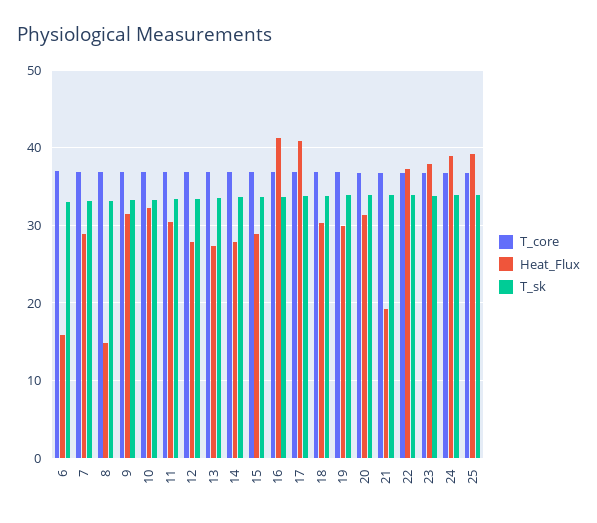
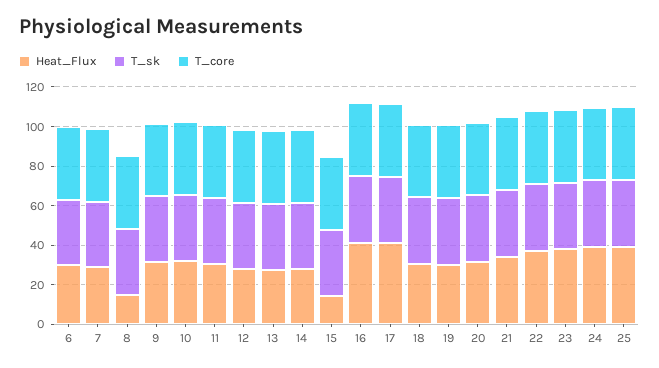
  {
    "T_core": {
      "6": 37,
      "7": 37,
      "8": 37,
      "9": 37,
      "10": 37,
      "11": 37,
      "12": 37,
      "13": 37,
      "14": 37,
      "15": 37,
      "16": 37,
      "17": 37,
      "18": 37,
      "19": 37,
      "20": 37,
      "21": 37,
      "22": 37,
      "23": 37,
      "24": 37,
      "25": 37
    },
    "Heat_Flux": {
-     "6": 16,
+     "6": 30,
      "7": 29,
      "8": 15,
      "9": 31,
      "10": 32,
      "11": 30,
      "12": 28,
      "13": 27,
      "14": 28,
-     "15": 29,
+     "15": 15,
      "16": 41,
      "17": 41,
      "18": 30,
      "19": 30,
      "20": 31,
-     "21": 19,
+     "21": 35,
      "22": 37,
      "23": 38,
      "24": 39,
      "25": 39
    },
    "T_sk": {
      "6": 33,
      "7": 33,
      "8": 33,
      "9": 33,
      "10": 33,
      "11": 33,
      "12": 33,
      "13": 34,
      "14": 34,
      "15": 34,
      "16": 34,
      "17": 34,
      "18": 34,
      "19": 34,
      "20": 34,
      "21": 34,
      "22": 34,
      "23": 34,
      "24": 34,
      "25": 34
    }
  }

